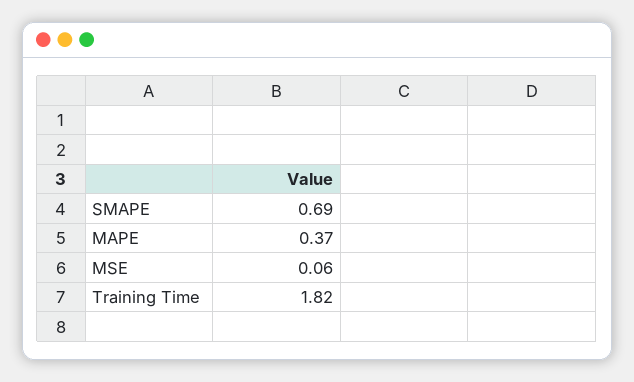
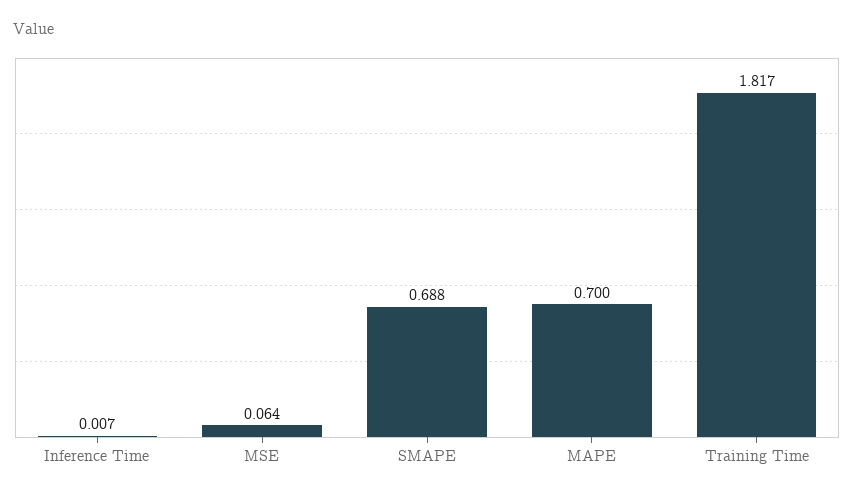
  {
    "SMAPE": 0.688,
-   "MAPE": 0.37,
+   "MAPE": 0.7,
    "MSE": 0.064,
-   "Training Time": 1.817
+   "Training Time": 1.817,
+   "Inference Time": 0.007
  }

